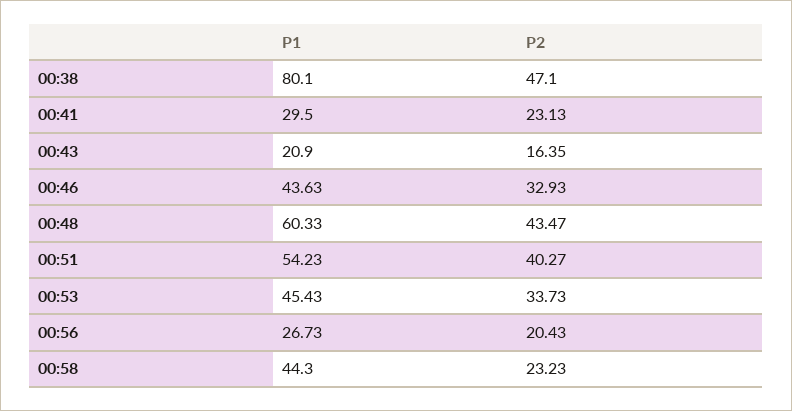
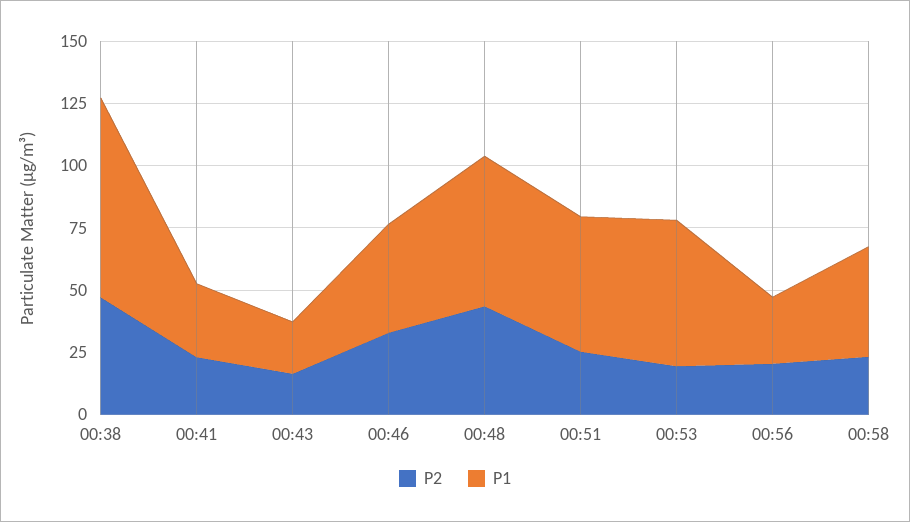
  {
    "P1": {
      "00:38": 80.1,
      "00:41": 29.5,
      "00:43": 20.9,
      "00:46": 43.63,
      "00:48": 60.33,
      "00:51": 54.23,
-     "00:53": 45.43,
+     "00:53": 60,
      "00:56": 26.73,
      "00:58": 44.3
    },
    "P2": {
      "00:38": 47.1,
      "00:41": 23.13,
      "00:43": 16.35,
      "00:46": 32.93,
      "00:48": 43.47,
-     "00:51": 40.27,
+     "00:51": 25,
-     "00:53": 33.73,
+     "00:53": 20,
      "00:56": 20.43,
      "00:58": 23.23
    }
  }

